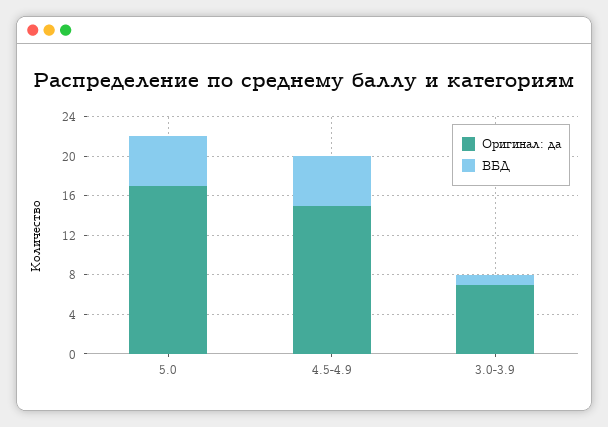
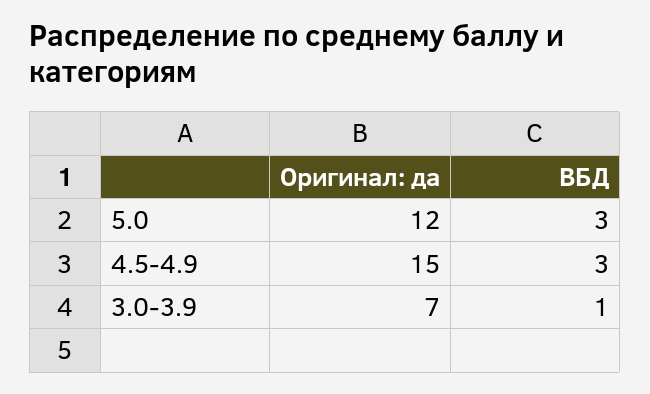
  {
    "Оригинал: да": {
-     "5.0": 17,
+     "5.0": 12,
      "4.5-4.9": 15,
      "3.0-3.9": 7
    },
    "ВБД": {
-     "5.0": 5,
+     "5.0": 3,
-     "4.5-4.9": 5,
+     "4.5-4.9": 3,
      "3.0-3.9": 1
    }
  }

